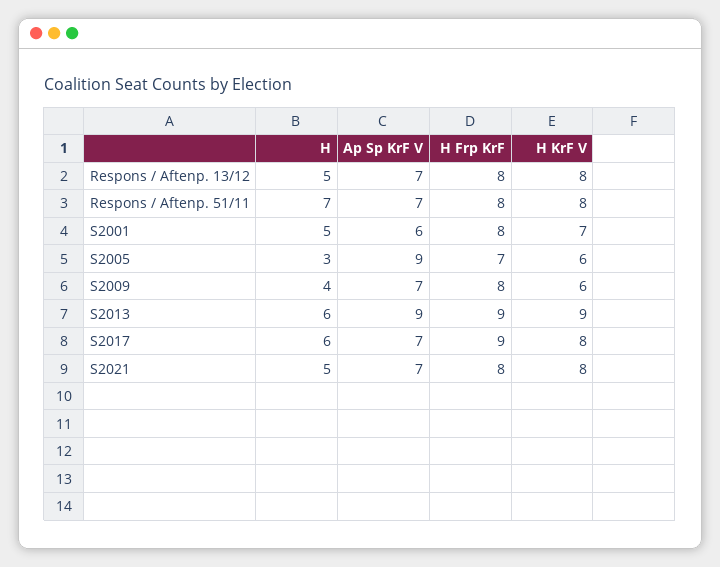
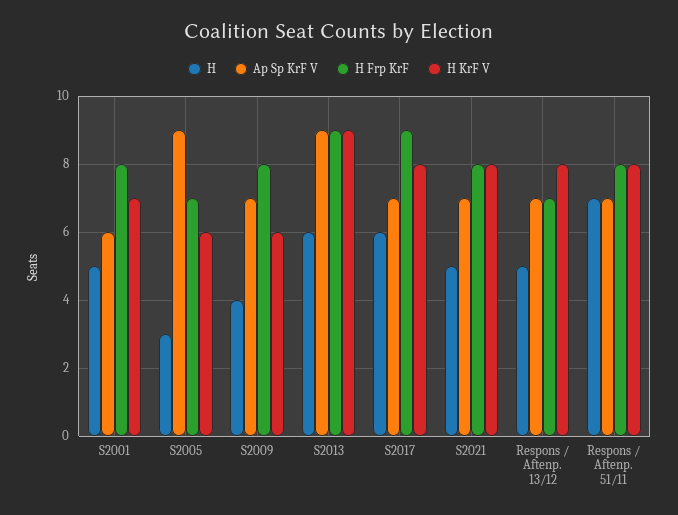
  {
    "H": {
      "Respons / Aftenp. 13/12": 5,
      "Respons / Aftenp. 51/11": 7,
      "S2001": 5,
      "S2005": 3,
      "S2009": 4,
      "S2013": 6,
      "S2017": 6,
      "S2021": 5
    },
    "Ap Sp KrF V": {
      "Respons / Aftenp. 13/12": 7,
      "Respons / Aftenp. 51/11": 7,
      "S2001": 6,
      "S2005": 9,
      "S2009": 7,
      "S2013": 9,
      "S2017": 7,
      "S2021": 7
    },
    "H Frp KrF": {
-     "Respons / Aftenp. 13/12": 8,
+     "Respons / Aftenp. 13/12": 7,
      "Respons / Aftenp. 51/11": 8,
      "S2001": 8,
      "S2005": 7,
      "S2009": 8,
      "S2013": 9,
      "S2017": 9,
      "S2021": 8
    },
    "H KrF V": {
      "Respons / Aftenp. 13/12": 8,
      "Respons / Aftenp. 51/11": 8,
      "S2001": 7,
      "S2005": 6,
      "S2009": 6,
      "S2013": 9,
      "S2017": 8,
      "S2021": 8
    }
  }

